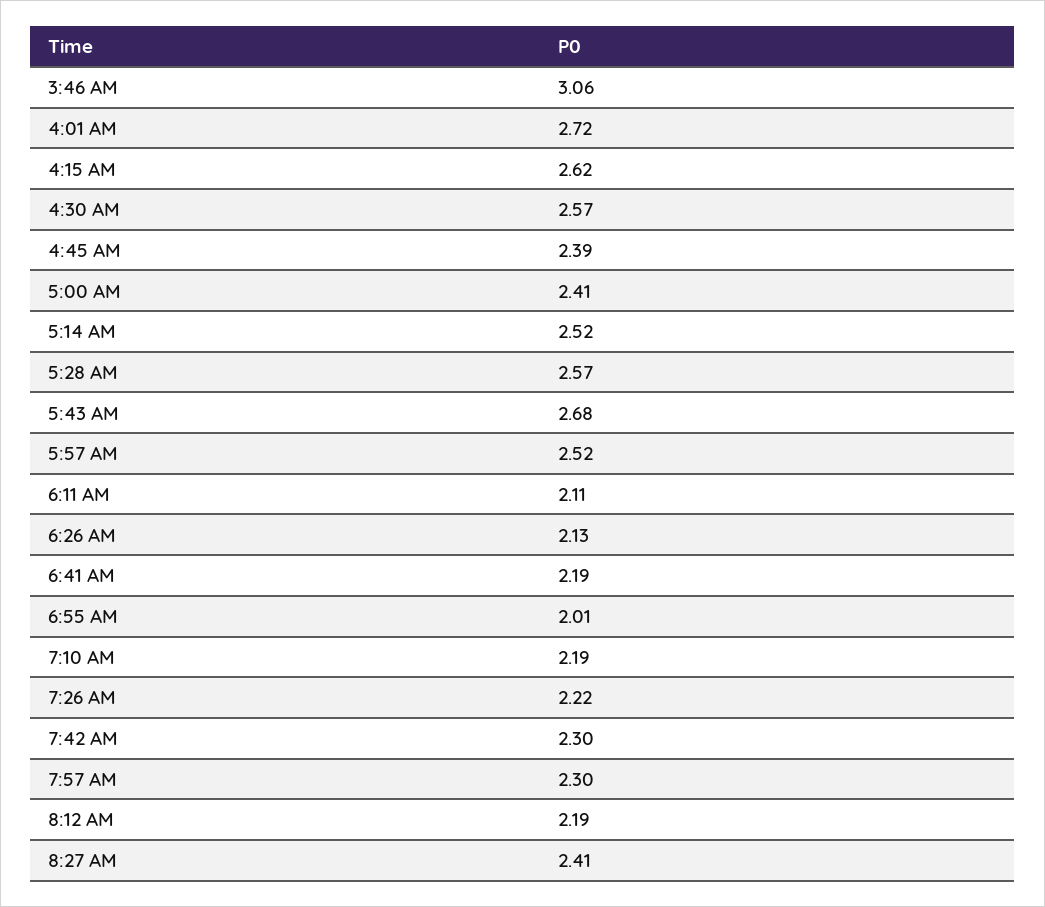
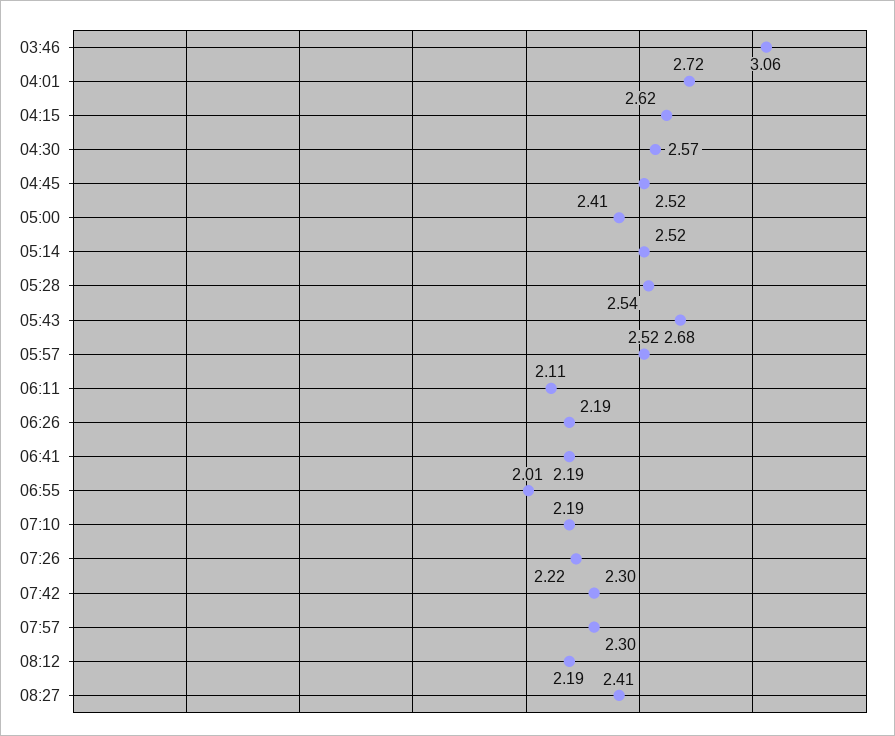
  {
    "3:46 AM": 3.06,
    "4:01 AM": 2.72,
    "4:15 AM": 2.62,
    "4:30 AM": 2.57,
-   "4:45 AM": 2.39,
+   "4:45 AM": 2.52,
    "5:00 AM": 2.41,
    "5:14 AM": 2.52,
-   "5:28 AM": 2.57,
+   "5:28 AM": 2.54,
    "5:43 AM": 2.68,
    "5:57 AM": 2.52,
    "6:11 AM": 2.11,
-   "6:26 AM": 2.13,
+   "6:26 AM": 2.19,
    "6:41 AM": 2.19,
    "6:55 AM": 2.01,
    "7:10 AM": 2.19,
    "7:26 AM": 2.22,
    "7:42 AM": 2.3,
    "7:57 AM": 2.3,
    "8:12 AM": 2.19,
    "8:27 AM": 2.41
  }

